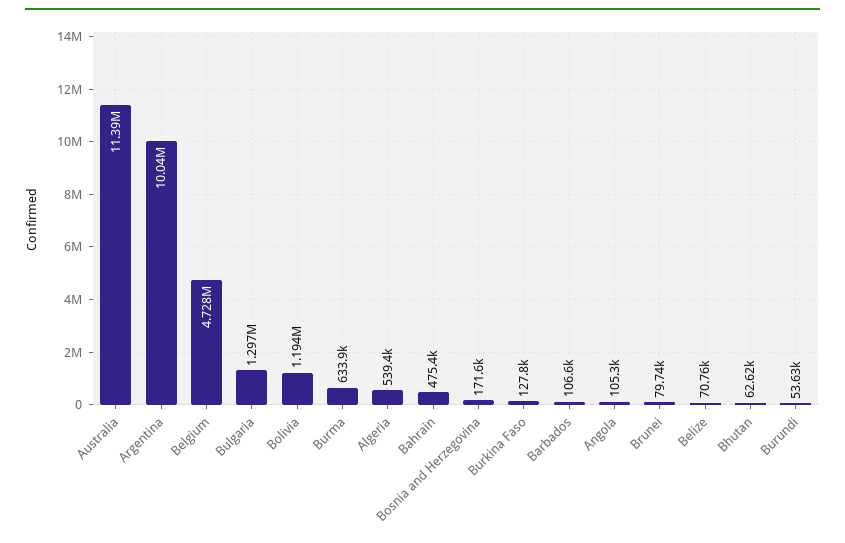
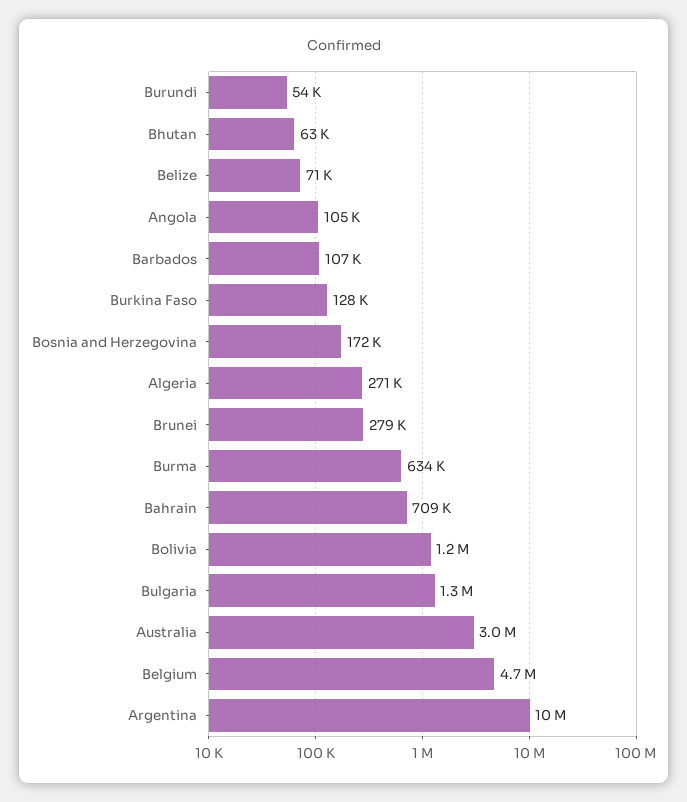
  {
-   "Australia": 11390000,
+   "Australia": 3000000,
    "Argentina": 10040000,
    "Belgium": 4728000,
    "Bulgaria": 1297000,
    "Bolivia": 1194000,
    "Burma": 633900,
-   "Algeria": 539400,
+   "Algeria": 271000,
-   "Bahrain": 475400,
+   "Bahrain": 709000,
    "Bosnia and Herzegovina": 171600,
    "Burkina Faso": 127800,
    "Barbados": 106600,
    "Angola": 105300,
-   "Brunei": 79740,
+   "Brunei": 279000,
    "Belize": 70760,
    "Bhutan": 62620,
    "Burundi": 53630
  }

